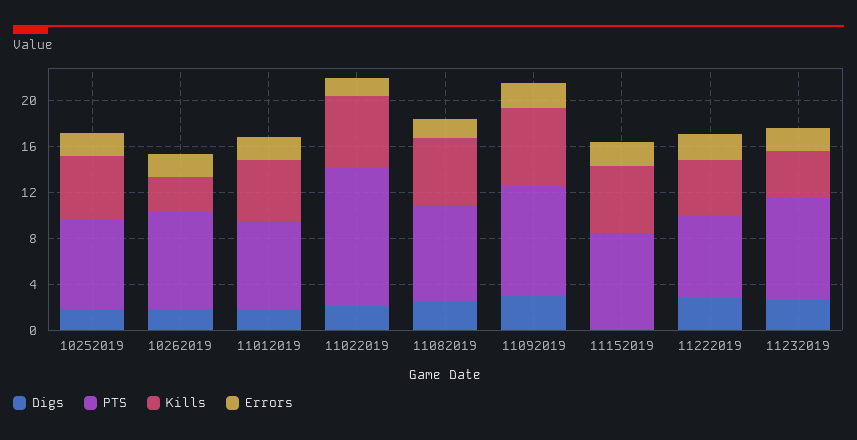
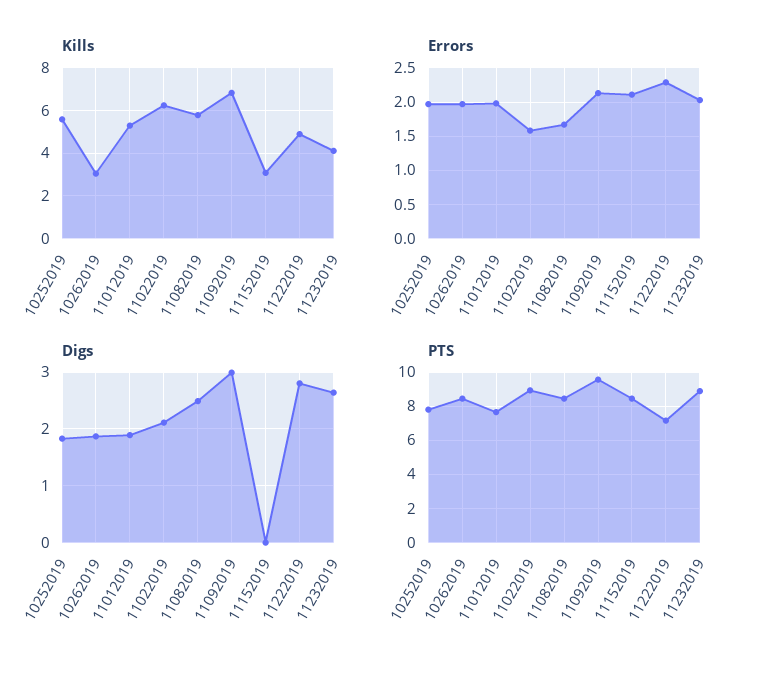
  {
    "Digs": {
      "10252019": 1.8,
      "10262019": 1.8,
      "11012019": 1.8,
      "11022019": 2.2,
      "11082019": 2.4,
      "11092019": 3,
      "11152019": 0,
      "11222019": 2.8,
      "11232019": 2.6
    },
    "PTS": {
      "10252019": 8,
      "10262019": 8.5,
      "11012019": 7.5,
-     "11022019": 12,
+     "11022019": 9,
      "11082019": 8.5,
      "11092019": 9.5,
      "11152019": 8.5,
      "11222019": 7,
      "11232019": 9
    },
    "Kills": {
      "10252019": 5.5,
      "10262019": 3,
      "11012019": 5.5,
      "11022019": 6,
      "11082019": 6,
      "11092019": 7,
-     "11152019": 6,
+     "11152019": 3,
      "11222019": 5,
      "11232019": 4
    },
    "Errors": {
      "10252019": 2,
      "10262019": 2,
      "11012019": 2,
      "11022019": 1.6,
      "11082019": 1.7,
      "11092019": 2.1,
      "11152019": 2.1,
      "11222019": 2.3,
      "11232019": 2
    }
  }

